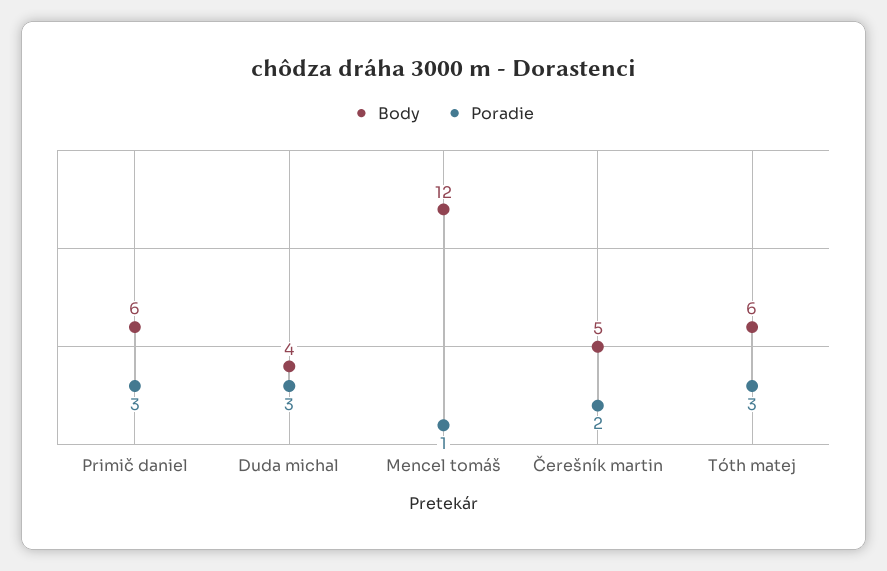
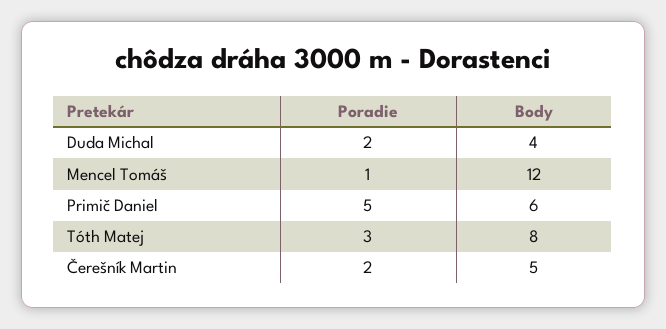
  {
    "Body": {
      "Primič daniel": 6,
      "Duda michal": 4,
      "Mencel tomáš": 12,
      "Čerešník martin": 5,
-     "Tóth matej": 6
+     "Tóth matej": 8
    },
    "Poradie": {
-     "Primič daniel": 3,
+     "Primič daniel": 5,
-     "Duda michal": 3,
+     "Duda michal": 2,
      "Mencel tomáš": 1,
      "Čerešník martin": 2,
      "Tóth matej": 3
    }
  }

